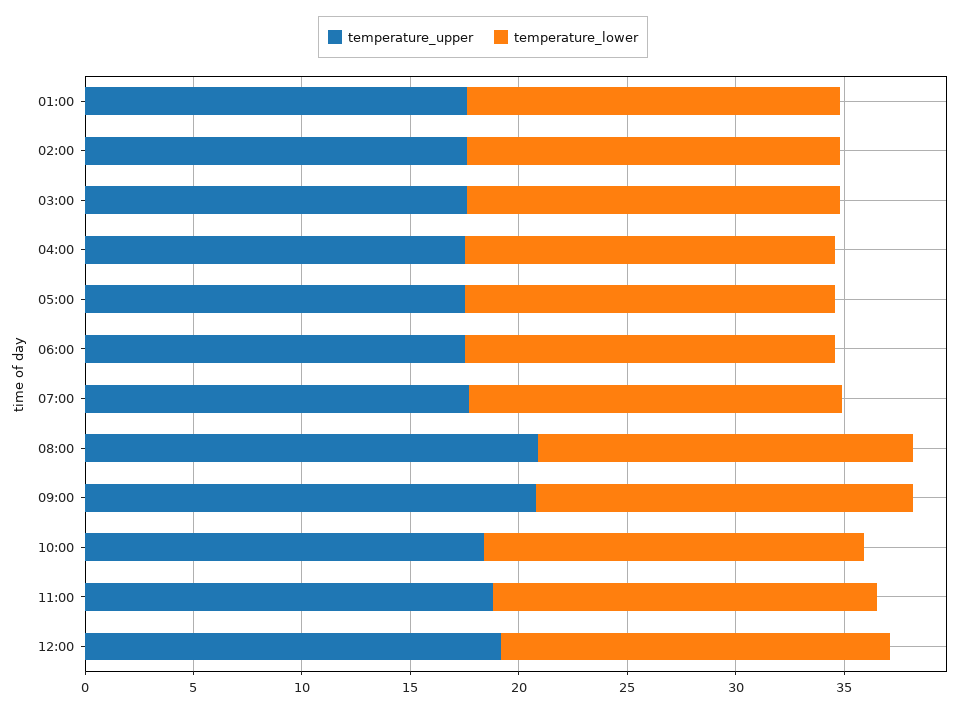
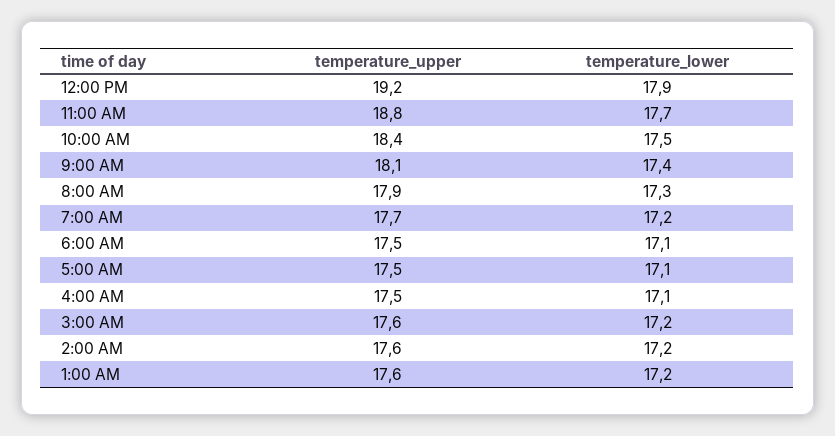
  {
    "temperature_upper": {
      "01:00": 17.6,
      "02:00": 17.6,
      "03:00": 17.6,
      "04:00": 17.5,
      "05:00": 17.5,
      "06:00": 17.5,
      "07:00": 17.7,
-     "08:00": 21,
+     "08:00": 17.9,
-     "09:00": 21,
+     "09:00": 18.1,
      "10:00": 18.4,
      "11:00": 18.8,
      "12:00": 19.2
    },
    "temperature_lower": {
      "01:00": 17.2,
      "02:00": 17.2,
      "03:00": 17.2,
      "04:00": 17.1,
      "05:00": 17.1,
      "06:00": 17.1,
      "07:00": 17.2,
      "08:00": 17.3,
      "09:00": 17.4,
      "10:00": 17.5,
      "11:00": 17.7,
      "12:00": 17.9
    }
  }

